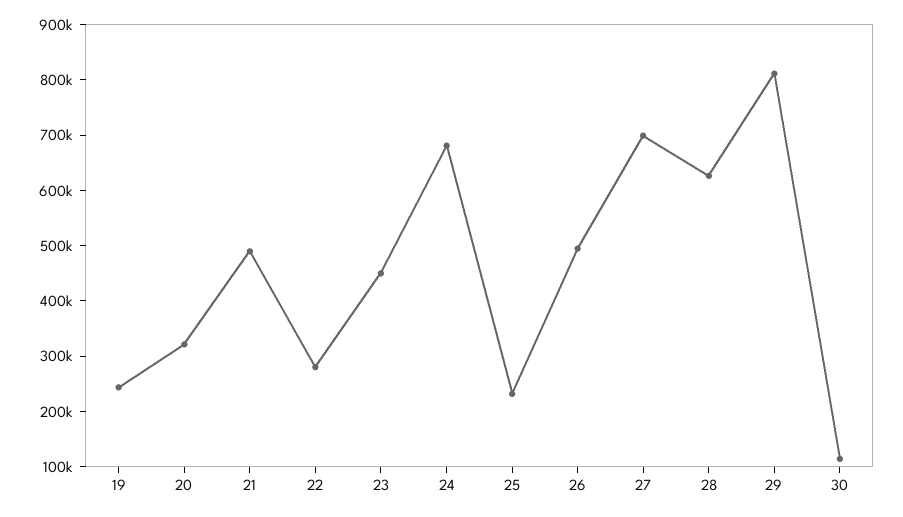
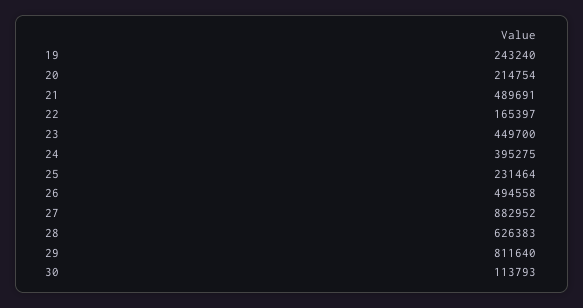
  {
    "19": 243240,
-   "20": 320000,
+   "20": 214754,
    "21": 489691,
-   "22": 280000,
+   "22": 165397,
    "23": 449700,
-   "24": 680000,
+   "24": 395275,
    "25": 231464,
    "26": 494558,
-   "27": 700000,
+   "27": 882952,
    "28": 626383,
    "29": 811640,
    "30": 113793
  }

